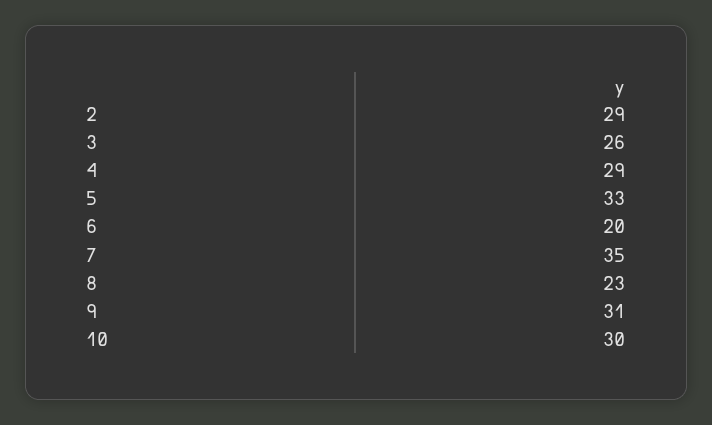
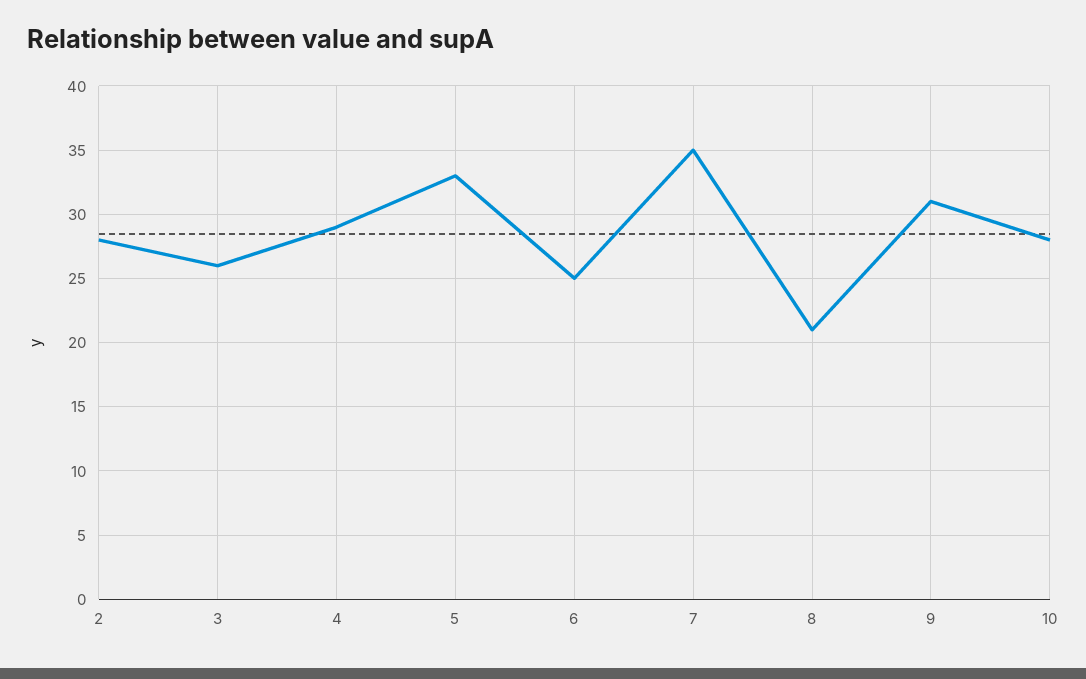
  {
-   "2": 29,
+   "2": 28,
    "3": 26,
    "4": 29,
    "5": 33,
-   "6": 20,
+   "6": 25,
    "7": 35,
-   "8": 23,
+   "8": 21,
    "9": 31,
-   "10": 30
+   "10": 28
  }

